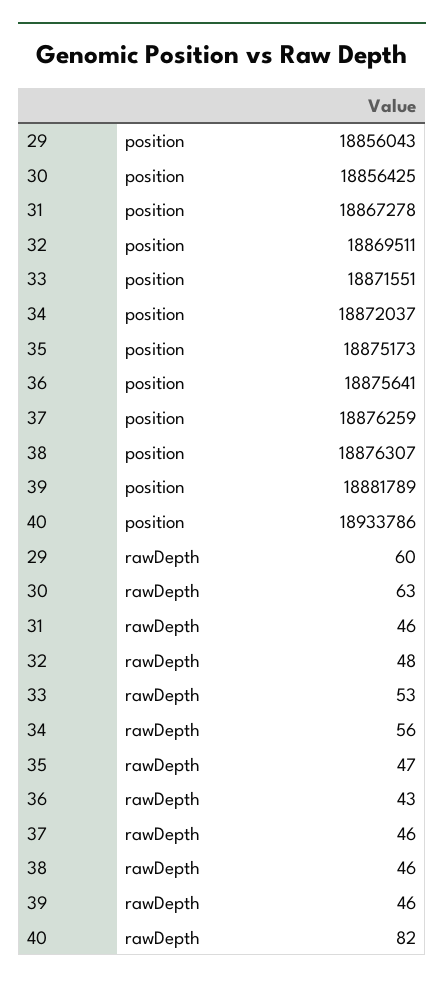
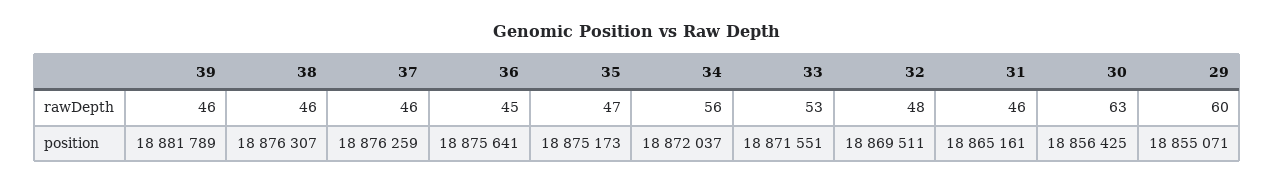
  {
    "29": {
-     "position": 18856043,
+     "position": 18855071,
      "rawDepth": 60
    },
    "30": {
      "position": 18856425,
      "rawDepth": 63
    },
    "31": {
-     "position": 18867278,
+     "position": 18865161,
      "rawDepth": 46
    },
    "32": {
      "position": 18869511,
      "rawDepth": 48
    },
    "33": {
      "position": 18871551,
      "rawDepth": 53
    },
    "34": {
      "position": 18872037,
      "rawDepth": 56
    },
    "35": {
      "position": 18875173,
      "rawDepth": 47
    },
    "36": {
      "position": 18875641,
-     "rawDepth": 43
+     "rawDepth": 45
    },
    "37": {
      "position": 18876259,
      "rawDepth": 46
    },
    "38": {
      "position": 18876307,
      "rawDepth": 46
    },
    "39": {
      "position": 18881789,
      "rawDepth": 46
-   },
+   }
-   "40": {
-     "position": 18933786,
-     "rawDepth": 82
-   }
  }

